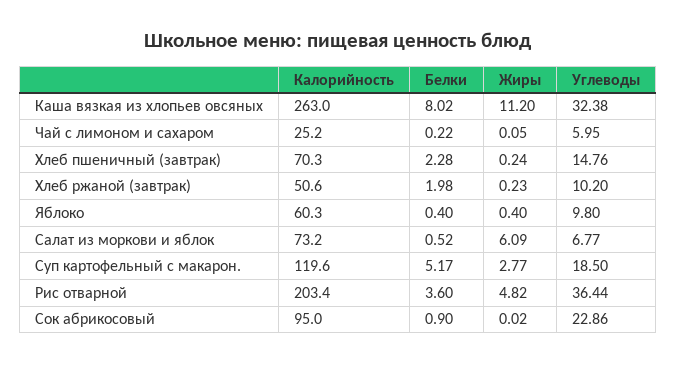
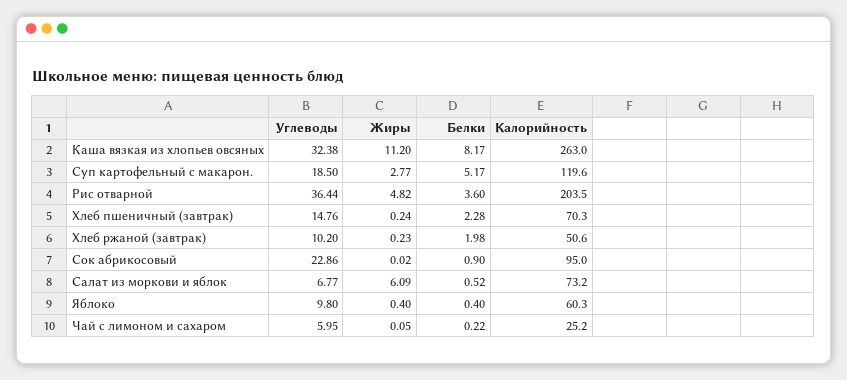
  {
    "Калорийность": {
      "Каша вязкая из хлопьев овсяных": 263,
      "Чай с лимоном и сахаром": 25.2,
      "Хлеб пшеничный (завтрак)": 70.3,
      "Хлеб ржаной (завтрак)": 50.6,
      "Яблоко": 60.3,
      "Салат из моркови и яблок": 73.2,
      "Суп картофельный с макарон.": 119.6,
-     "Рис отварной": 203.4,
+     "Рис отварной": 203.5,
      "Сок абрикосовый": 95
    },
    "Белки": {
-     "Каша вязкая из хлопьев овсяных": 8.02,
+     "Каша вязкая из хлопьев овсяных": 8.17,
      "Чай с лимоном и сахаром": 0.22,
      "Хлеб пшеничный (завтрак)": 2.28,
      "Хлеб ржаной (завтрак)": 1.98,
      "Яблоко": 0.4,
      "Салат из моркови и яблок": 0.52,
      "Суп картофельный с макарон.": 5.17,
      "Рис отварной": 3.6,
      "Сок абрикосовый": 0.9
    },
    "Жиры": {
      "Каша вязкая из хлопьев овсяных": 11.2,
      "Чай с лимоном и сахаром": 0.05,
      "Хлеб пшеничный (завтрак)": 0.24,
      "Хлеб ржаной (завтрак)": 0.23,
      "Яблоко": 0.4,
      "Салат из моркови и яблок": 6.09,
      "Суп картофельный с макарон.": 2.77,
      "Рис отварной": 4.82,
      "Сок абрикосовый": 0.02
    },
    "Углеводы": {
      "Каша вязкая из хлопьев овсяных": 32.38,
      "Чай с лимоном и сахаром": 5.95,
      "Хлеб пшеничный (завтрак)": 14.76,
      "Хлеб ржаной (завтрак)": 10.2,
      "Яблоко": 9.8,
      "Салат из моркови и яблок": 6.77,
      "Суп картофельный с макарон.": 18.5,
      "Рис отварной": 36.44,
      "Сок абрикосовый": 22.86
    }
  }

